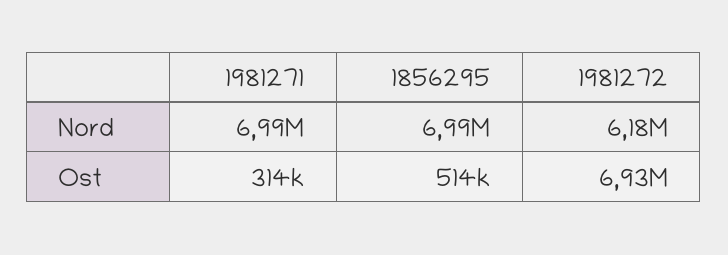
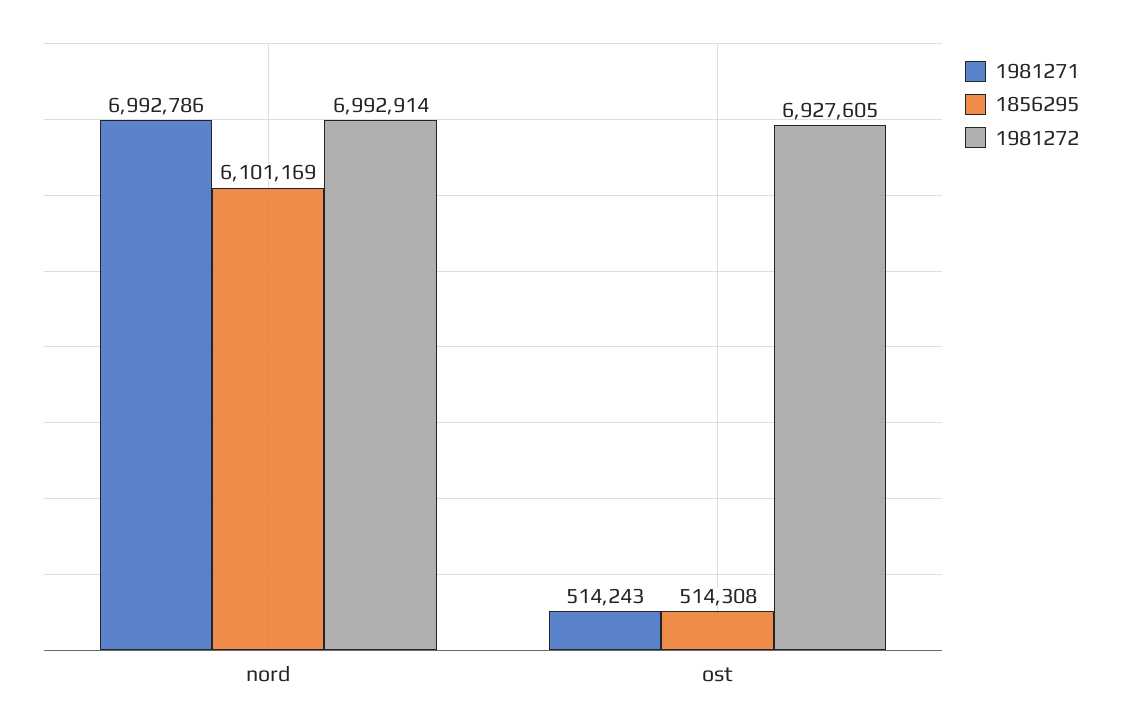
  {
    "1981271": {
      "Nord": 6992786,
-     "Ost": 314000
+     "Ost": 514243
    },
    "1856295": {
-     "Nord": 6990000,
+     "Nord": 6101169,
      "Ost": 514308
    },
    "1981272": {
-     "Nord": 6180000,
+     "Nord": 6992914,
      "Ost": 6927605
    }
  }

